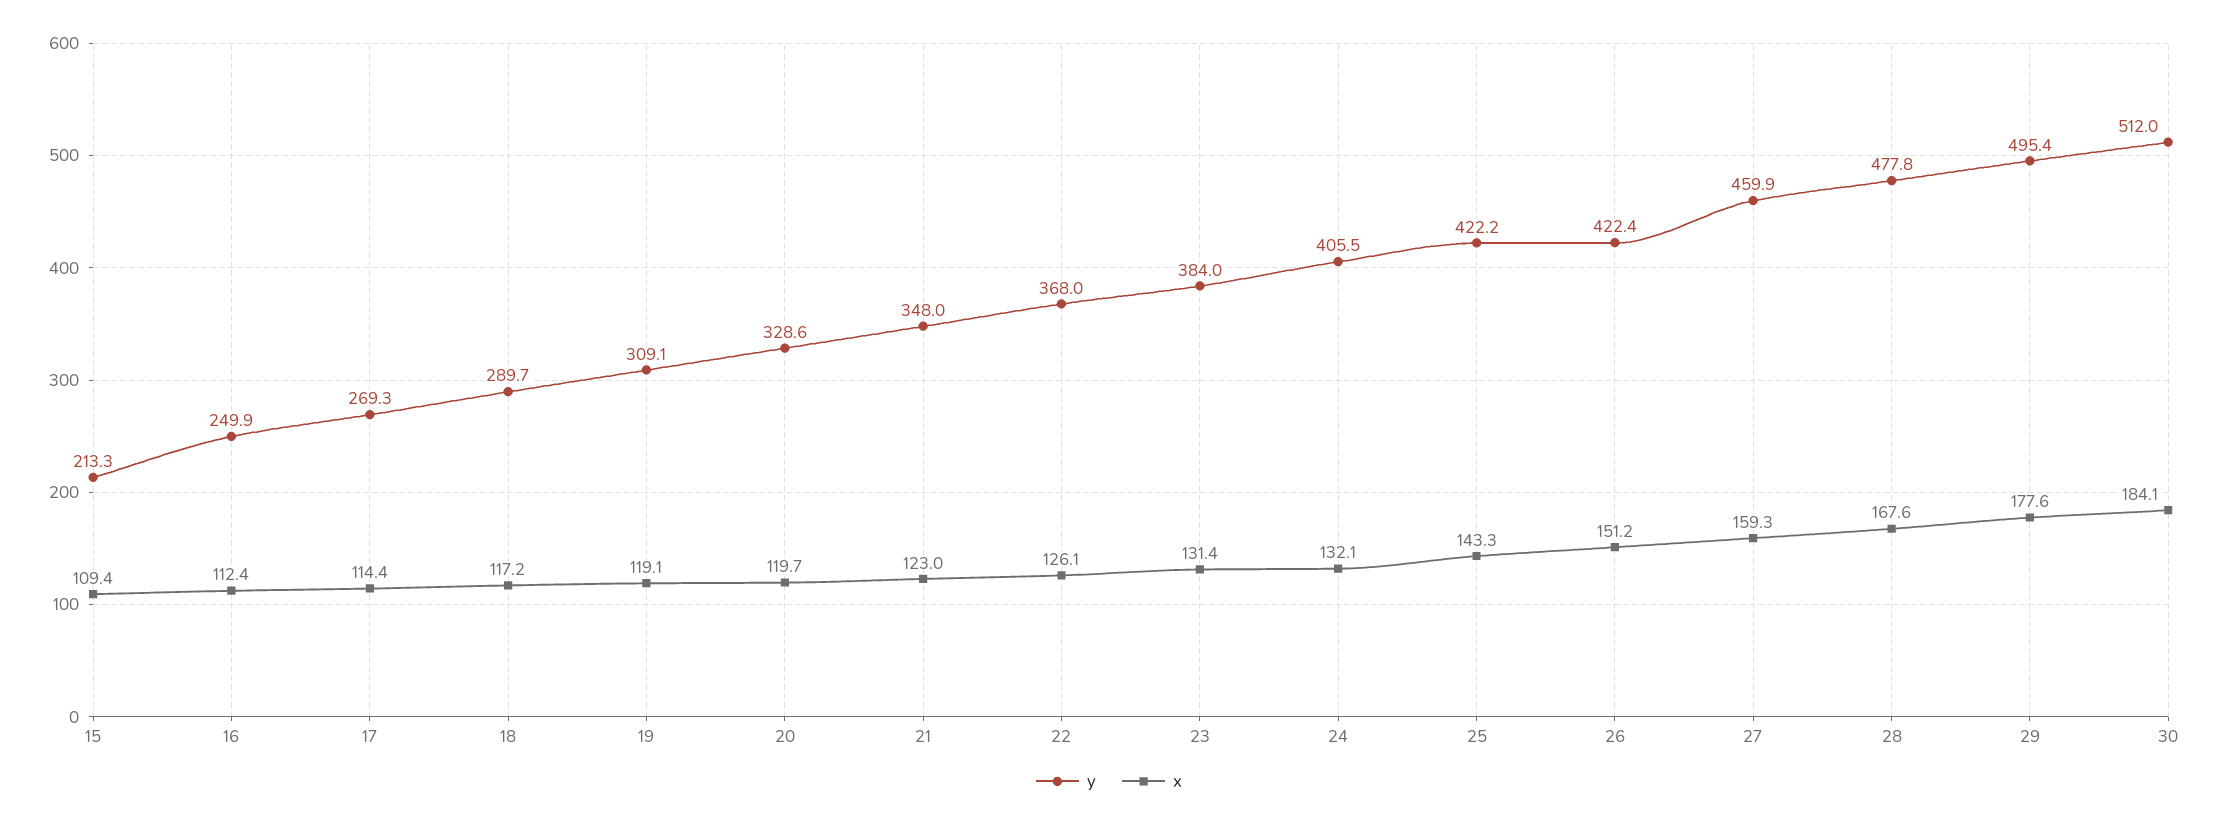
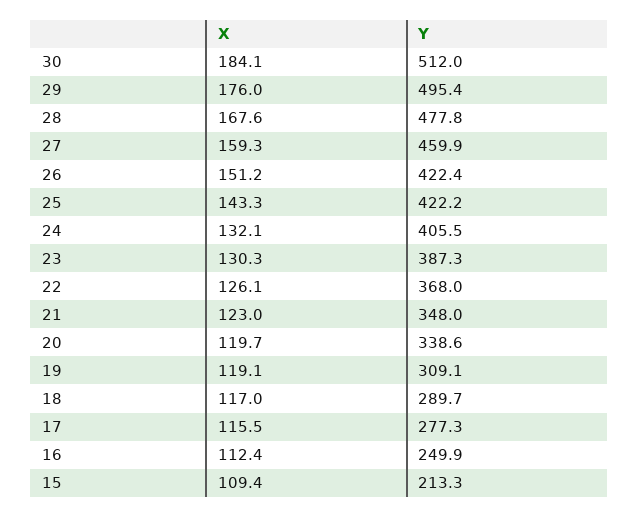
  {
    "y": {
      "15": 213.3,
      "16": 249.9,
-     "17": 269.3,
+     "17": 277.3,
      "18": 289.7,
      "19": 309.1,
-     "20": 328.6,
+     "20": 338.6,
      "21": 348,
      "22": 368,
-     "23": 384,
+     "23": 387.3,
      "24": 405.5,
      "25": 422.2,
      "26": 422.4,
      "27": 459.9,
      "28": 477.8,
      "29": 495.4,
      "30": 512
    },
    "x": {
      "15": 109.4,
      "16": 112.4,
-     "17": 114.4,
+     "17": 115.5,
-     "18": 117.2,
+     "18": 117,
      "19": 119.1,
      "20": 119.7,
      "21": 123,
      "22": 126.1,
-     "23": 131.4,
+     "23": 130.3,
      "24": 132.1,
      "25": 143.3,
      "26": 151.2,
      "27": 159.3,
      "28": 167.6,
-     "29": 177.6,
+     "29": 176,
      "30": 184.1
    }
  }

